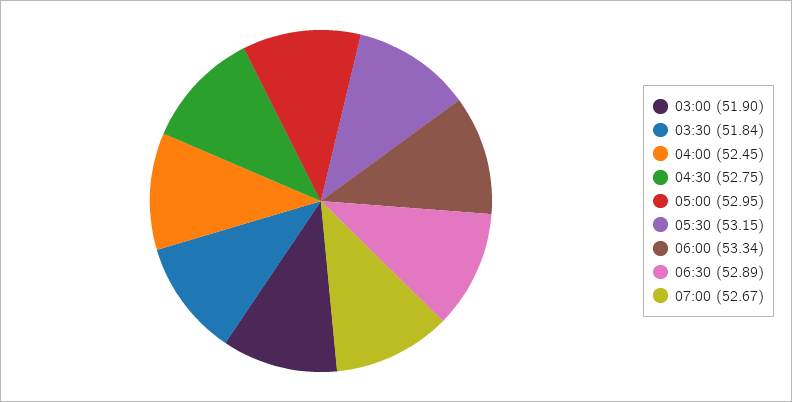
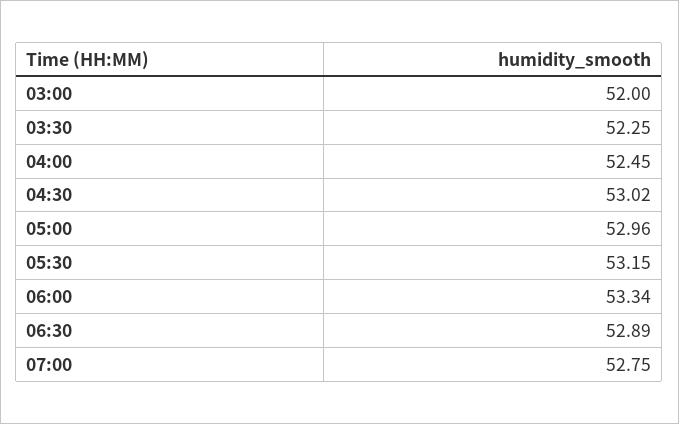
  {
-   "03:00": 51.9,
+   "03:00": 52,
-   "03:30": 51.84,
+   "03:30": 52.25,
    "04:00": 52.45,
-   "04:30": 52.75,
+   "04:30": 53.02,
-   "05:00": 52.95,
+   "05:00": 52.96,
    "05:30": 53.15,
    "06:00": 53.34,
    "06:30": 52.89,
-   "07:00": 52.67
+   "07:00": 52.75
  }

